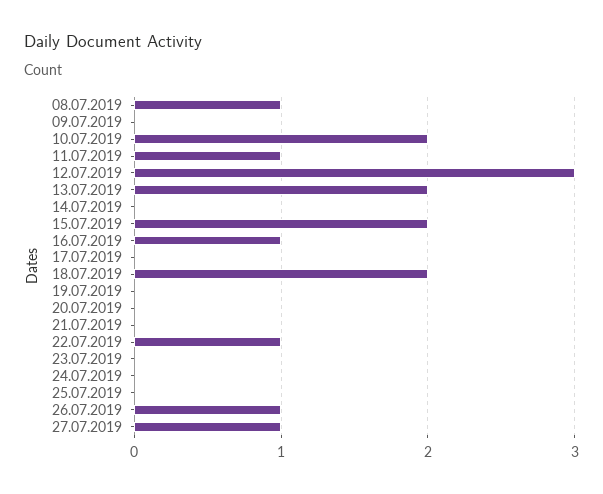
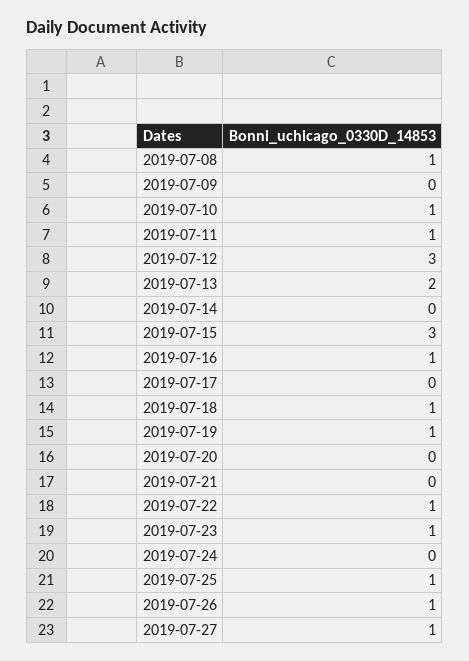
  {
    "08.07.2019": 1,
    "09.07.2019": 0,
-   "10.07.2019": 2,
+   "10.07.2019": 1,
    "11.07.2019": 1,
    "12.07.2019": 3,
    "13.07.2019": 2,
    "14.07.2019": 0,
-   "15.07.2019": 2,
+   "15.07.2019": 3,
    "16.07.2019": 1,
    "17.07.2019": 0,
-   "18.07.2019": 2,
+   "18.07.2019": 1,
-   "19.07.2019": 0,
+   "19.07.2019": 1,
    "20.07.2019": 0,
    "21.07.2019": 0,
    "22.07.2019": 1,
-   "23.07.2019": 0,
+   "23.07.2019": 1,
    "24.07.2019": 0,
-   "25.07.2019": 0,
+   "25.07.2019": 1,
    "26.07.2019": 1,
    "27.07.2019": 1
  }

